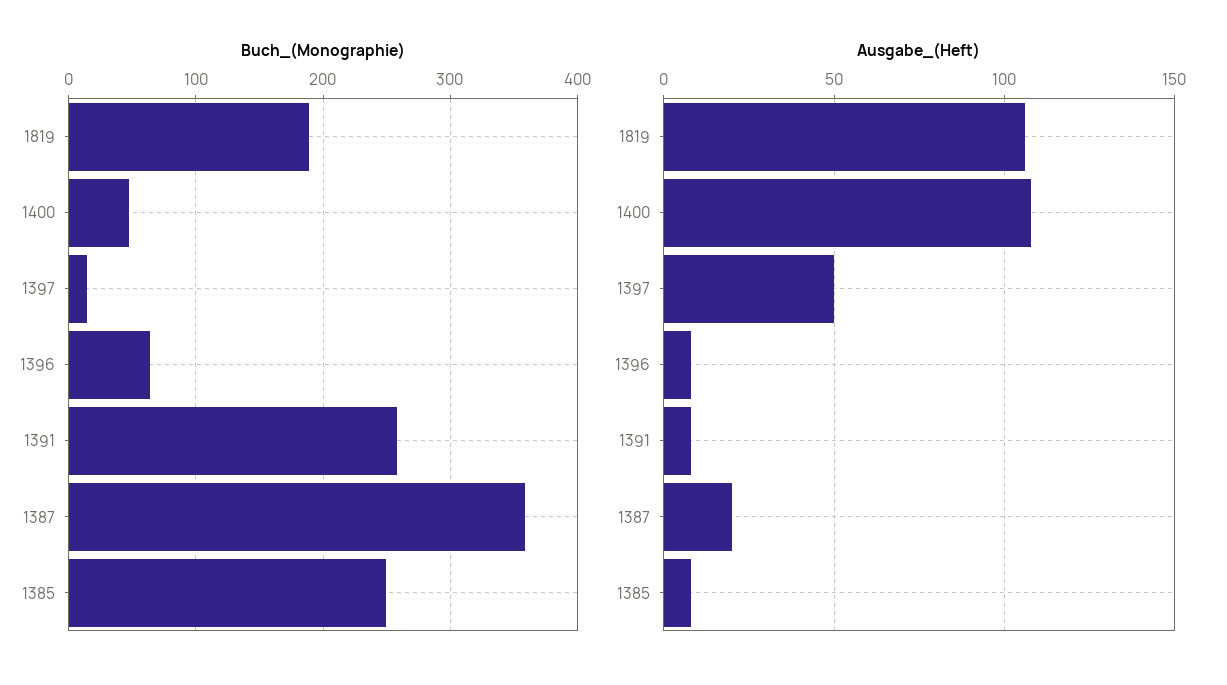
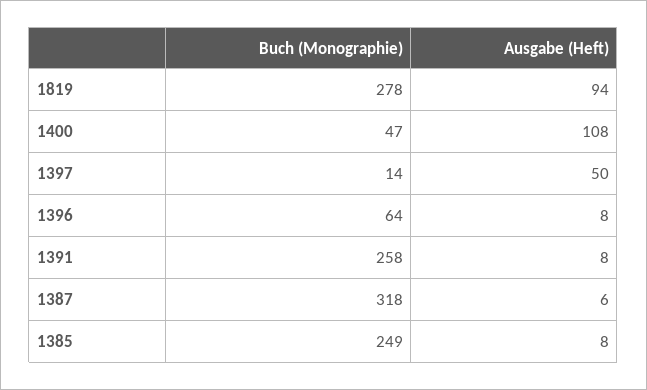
  {
    "Buch_(Monographie)": {
-     "1819": 190,
+     "1819": 278,
      "1400": 47,
      "1397": 14,
      "1396": 64,
      "1391": 258,
-     "1387": 360,
+     "1387": 318,
      "1385": 249
    },
    "Ausgabe_(Heft)": {
-     "1819": 105,
+     "1819": 94,
      "1400": 108,
      "1397": 50,
      "1396": 8,
      "1391": 8,
-     "1387": 20,
+     "1387": 6,
      "1385": 8
    }
  }

